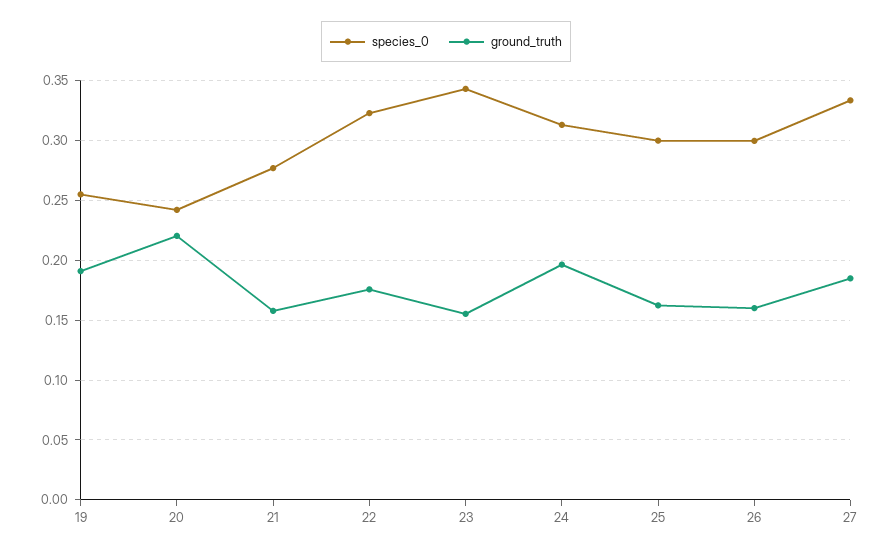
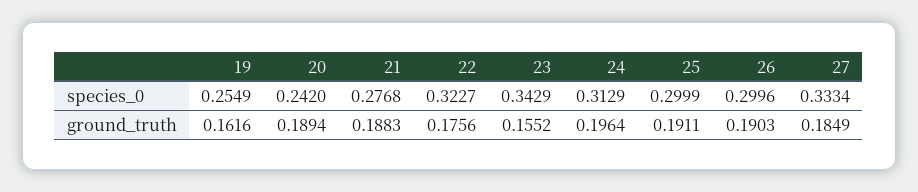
  {
    "species_0": {
      "19": 0.2549,
      "20": 0.242,
      "21": 0.2768,
      "22": 0.3227,
      "23": 0.3429,
      "24": 0.3129,
      "25": 0.2999,
      "26": 0.2996,
      "27": 0.3334
    },
    "ground_truth": {
-     "19": 0.19,
+     "19": 0.1616,
-     "20": 0.22,
+     "20": 0.1894,
-     "21": 0.16,
+     "21": 0.1883,
      "22": 0.1756,
      "23": 0.1552,
      "24": 0.1964,
-     "25": 0.16,
+     "25": 0.1911,
-     "26": 0.16,
+     "26": 0.1903,
      "27": 0.1849
    }
  }

